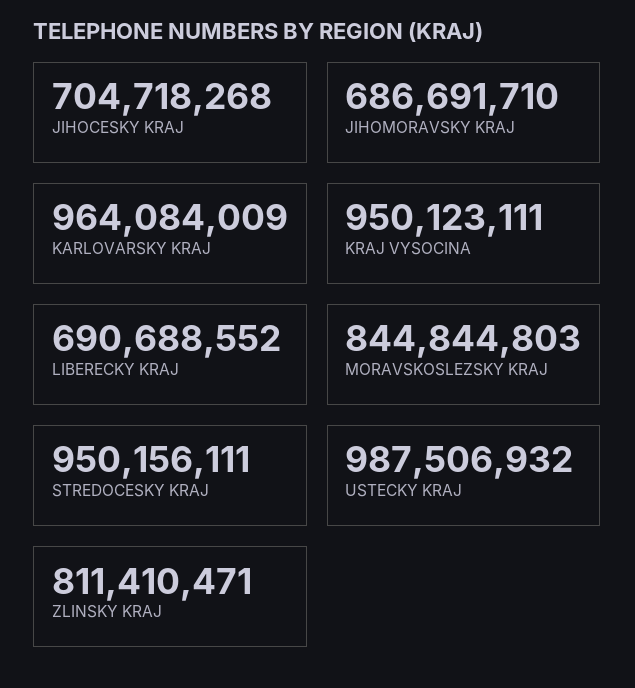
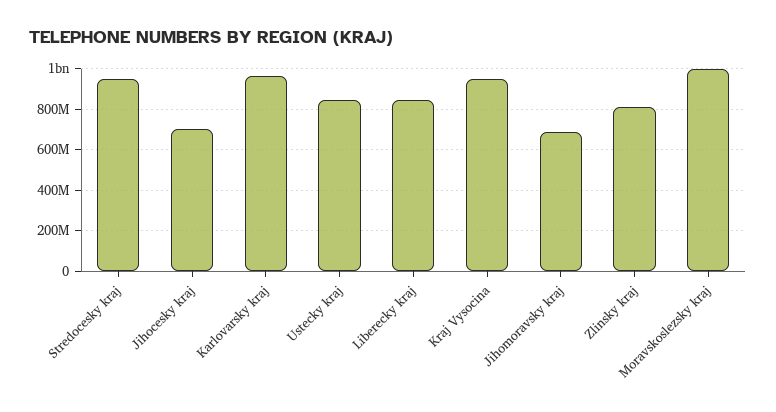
  {
    "JIHOCESKY KRAJ": 704718268,
    "JIHOMORAVSKY KRAJ": 686691710,
    "KARLOVARSKY KRAJ": 964084009,
    "KRAJ VYSOCINA": 950123111,
-   "LIBERECKY KRAJ": 690688552,
+   "LIBERECKY KRAJ": 850000000,
-   "MORAVSKOSLEZSKY KRAJ": 844844803,
+   "MORAVSKOSLEZSKY KRAJ": 1000000000,
    "STREDOCESKY KRAJ": 950156111,
-   "USTECKY KRAJ": 987506932,
+   "USTECKY KRAJ": 850000000,
    "ZLINSKY KRAJ": 811410471
  }

